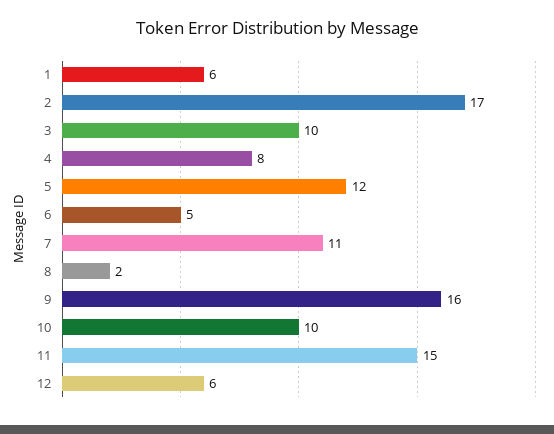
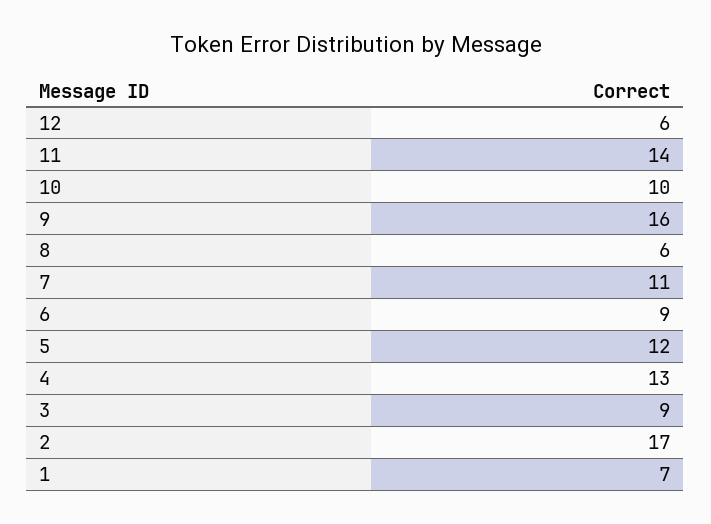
  {
-   "1": 6,
+   "1": 7,
    "2": 17,
-   "3": 10,
+   "3": 9,
-   "4": 8,
+   "4": 13,
    "5": 12,
-   "6": 5,
+   "6": 9,
    "7": 11,
-   "8": 2,
+   "8": 6,
    "9": 16,
    "10": 10,
-   "11": 15,
+   "11": 14,
    "12": 6
  }

